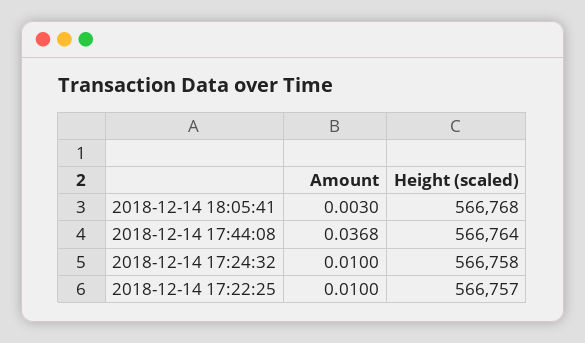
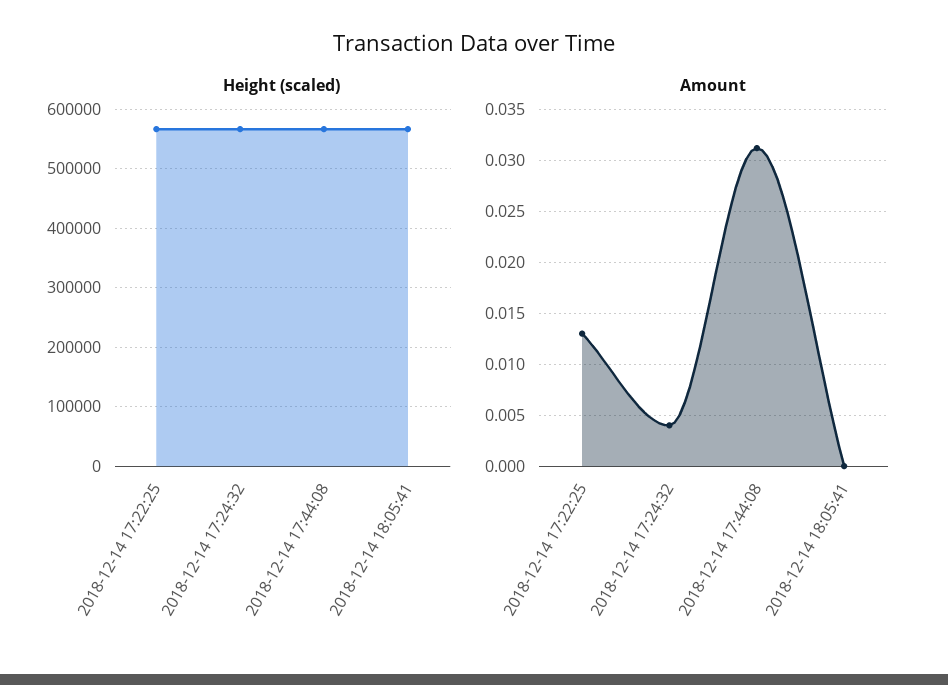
  {
    "Amount": {
-     "2018-12-14 18:05:41": 0.003,
+     "2018-12-14 18:05:41": 0,
-     "2018-12-14 17:44:08": 0.0368,
+     "2018-12-14 17:44:08": 0.031,
-     "2018-12-14 17:24:32": 0.01,
+     "2018-12-14 17:24:32": 0.004,
-     "2018-12-14 17:22:25": 0.01
+     "2018-12-14 17:22:25": 0.013
    },
    "Height (scaled)": {
      "2018-12-14 18:05:41": 566768,
      "2018-12-14 17:44:08": 566764,
      "2018-12-14 17:24:32": 566758,
      "2018-12-14 17:22:25": 566757
    }
  }

